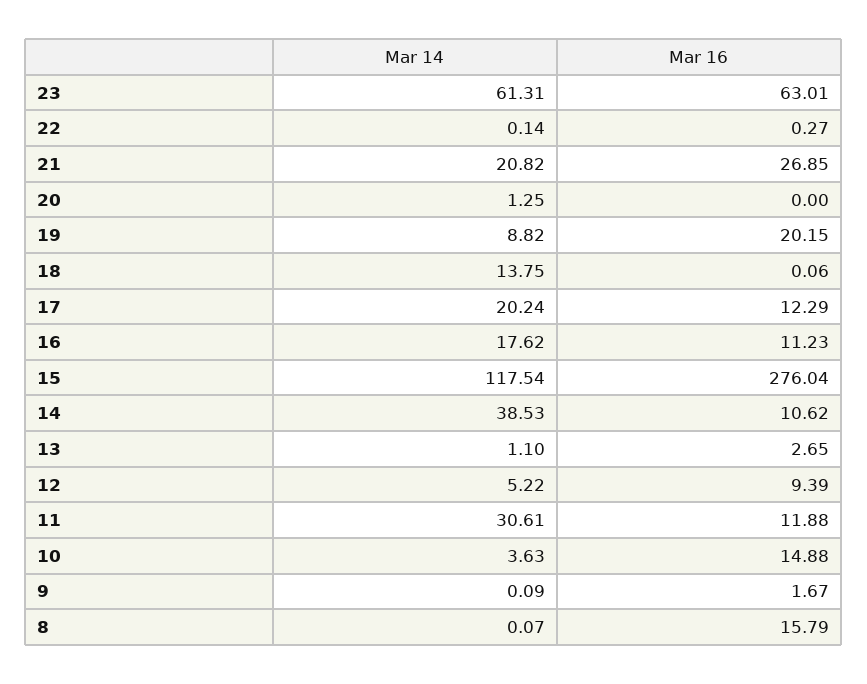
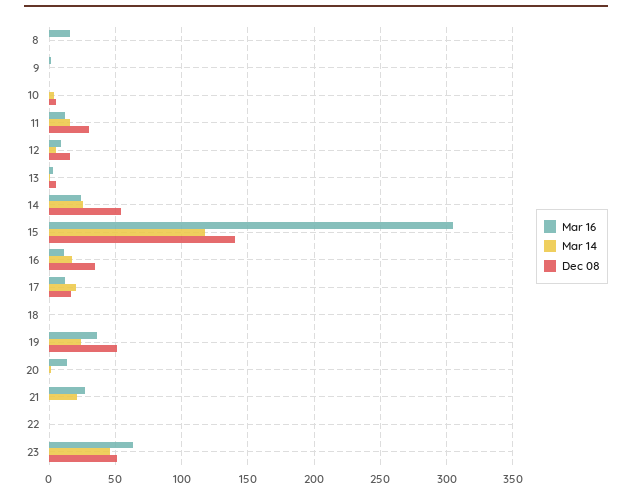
  {
    "Mar 14": {
-     "23": 61.31,
+     "23": 45,
      "22": 0.14,
      "21": 20.82,
      "20": 1.25,
-     "19": 8.82,
+     "19": 25,
-     "18": 13.75,
+     "18": 0,
      "17": 20.24,
      "16": 17.62,
      "15": 117.54,
-     "14": 38.53,
+     "14": 25,
      "13": 1.1,
      "12": 5.22,
-     "11": 30.61,
+     "11": 15,
      "10": 3.63,
      "9": 0.09,
      "8": 0.07
    },
    "Mar 16": {
      "23": 63.01,
      "22": 0.27,
      "21": 26.85,
-     "20": 0,
+     "20": 15,
-     "19": 20.15,
+     "19": 35,
      "18": 0.06,
      "17": 12.29,
      "16": 11.23,
-     "15": 276.04,
+     "15": 305,
-     "14": 10.62,
+     "14": 25,
      "13": 2.65,
      "12": 9.39,
      "11": 11.88,
-     "10": 14.88,
+     "10": 0,
      "9": 1.67,
      "8": 15.79
-   }
+   },
+   "Dec 08": {
+     "8": 0,
+     "9": 0,
+     "10": 5,
+     "11": 30,
+     "12": 15,
+     "13": 5,
+     "14": 55,
+     "15": 140,
+     "16": 35,
+     "17": 15,
+     "18": 0,
+     "19": 50,
+     "20": 0,
+     "21": 0,
+     "22": 0,
+     "23": 50
+   }
  }

